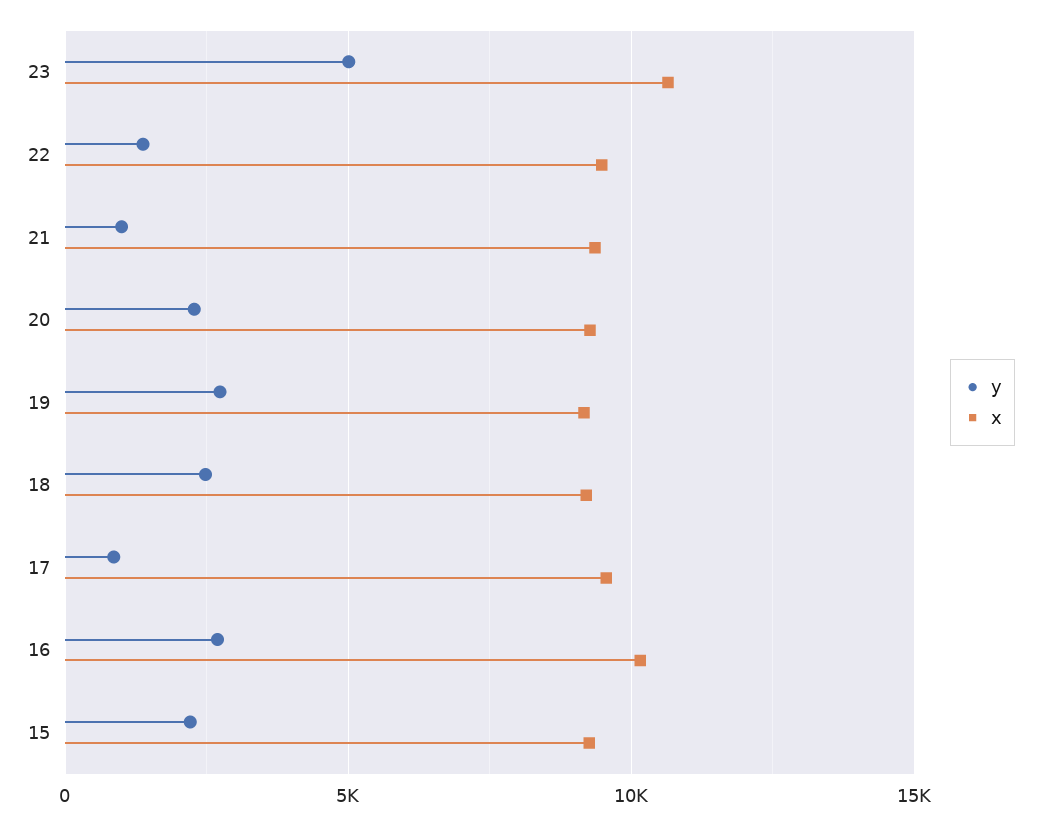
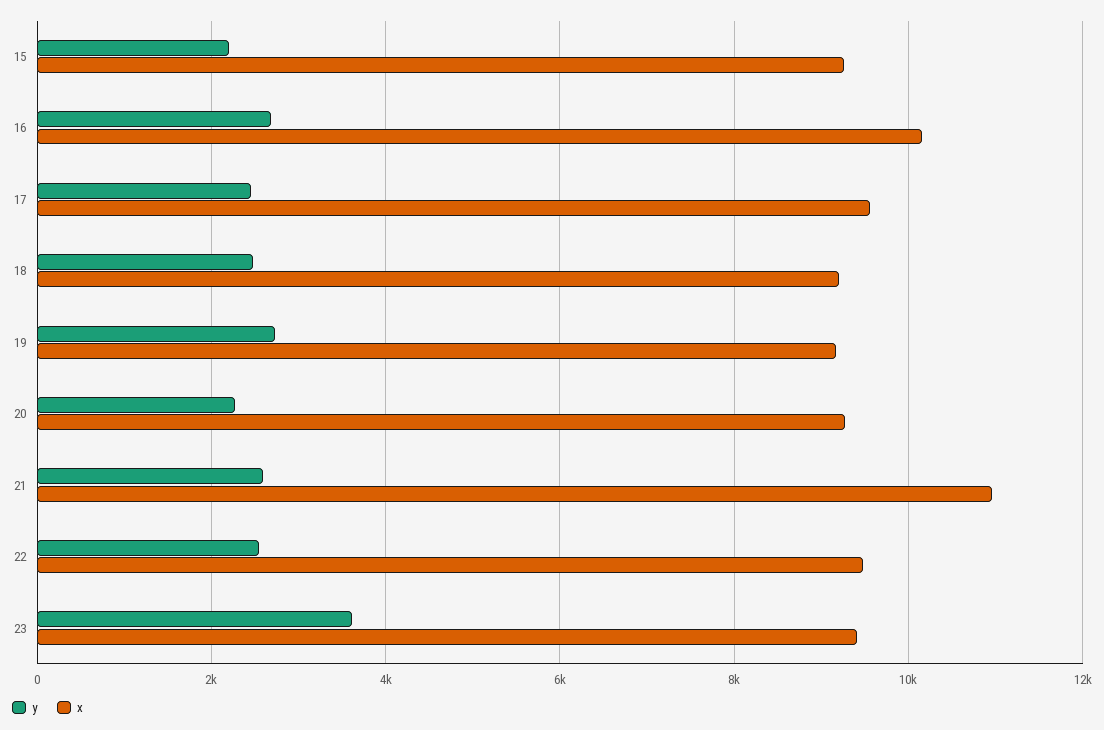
  {
    "y": {
-     "23": 5000,
+     "23": 3600,
-     "22": 1500,
+     "22": 2600,
-     "21": 1000,
+     "21": 2600,
      "20": 2200,
      "19": 2800,
      "18": 2400,
-     "17": 1000,
+     "17": 2400,
      "16": 2600,
      "15": 2200
    },
    "x": {
-     "23": 10500,
+     "23": 9400,
      "22": 9400,
-     "21": 9500,
+     "21": 11000,
      "20": 9200,
      "19": 9200,
      "18": 9200,
      "17": 9600,
      "16": 10200,
      "15": 9200
    }
  }

